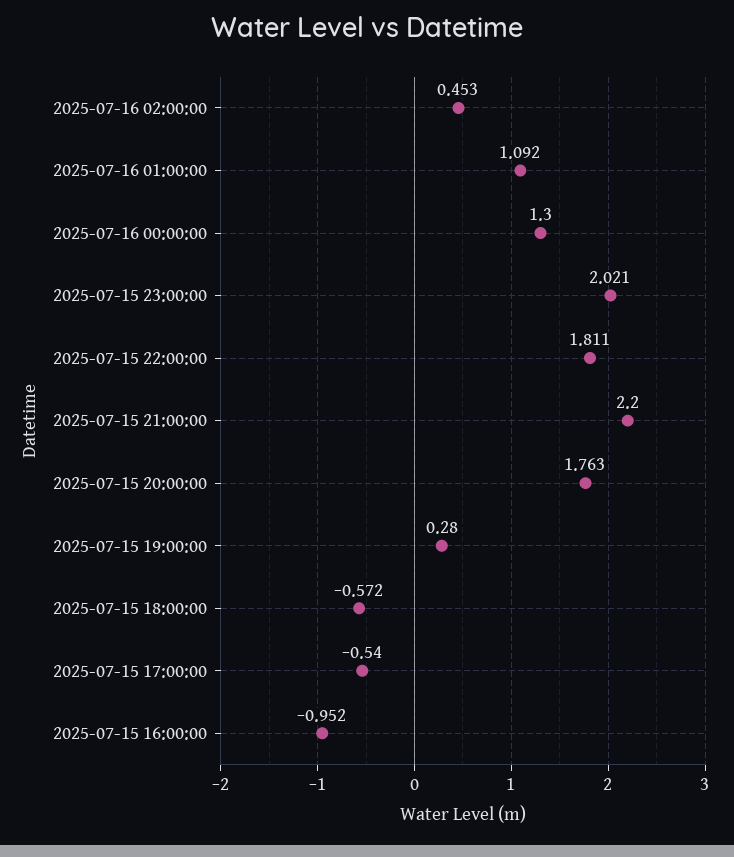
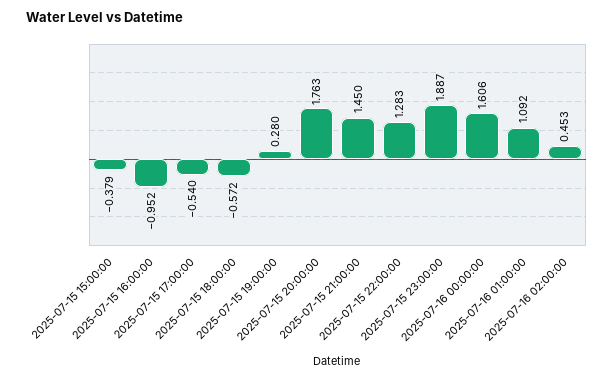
  {
    "2025-07-16 02:00:00": 0.453,
    "2025-07-16 01:00:00": 1.092,
-   "2025-07-16 00:00:00": 1.3,
+   "2025-07-16 00:00:00": 1.606,
-   "2025-07-15 23:00:00": 2.021,
+   "2025-07-15 23:00:00": 1.887,
-   "2025-07-15 22:00:00": 1.811,
+   "2025-07-15 22:00:00": 1.283,
-   "2025-07-15 21:00:00": 2.2,
+   "2025-07-15 21:00:00": 1.45,
    "2025-07-15 20:00:00": 1.763,
    "2025-07-15 19:00:00": 0.28,
    "2025-07-15 18:00:00": -0.572,
    "2025-07-15 17:00:00": -0.54,
-   "2025-07-15 16:00:00": -0.952
+   "2025-07-15 16:00:00": -0.952,
+   "2025-07-15 15:00:00": -0.379
  }

